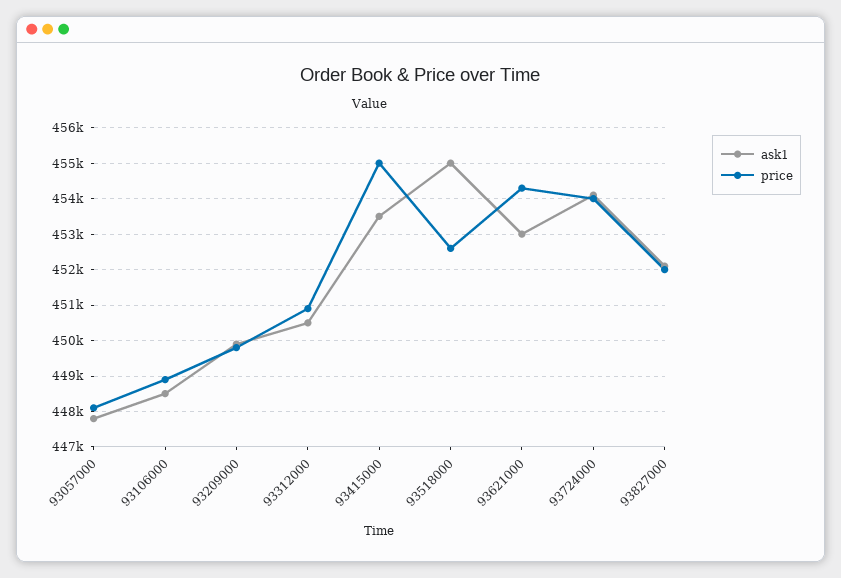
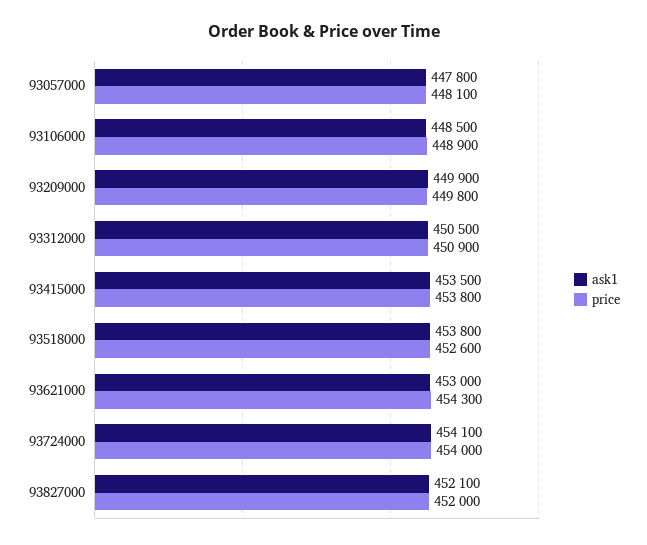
  {
    "ask1": {
      "93057000": 447800,
      "93106000": 448500,
      "93209000": 449900,
      "93312000": 450500,
      "93415000": 453500,
-     "93518000": 455000,
+     "93518000": 453800,
      "93621000": 453000,
      "93724000": 454100,
      "93827000": 452100
    },
    "price": {
      "93057000": 448100,
      "93106000": 448900,
      "93209000": 449800,
      "93312000": 450900,
-     "93415000": 455000,
+     "93415000": 453800,
      "93518000": 452600,
      "93621000": 454300,
      "93724000": 454000,
      "93827000": 452000
    }
  }

